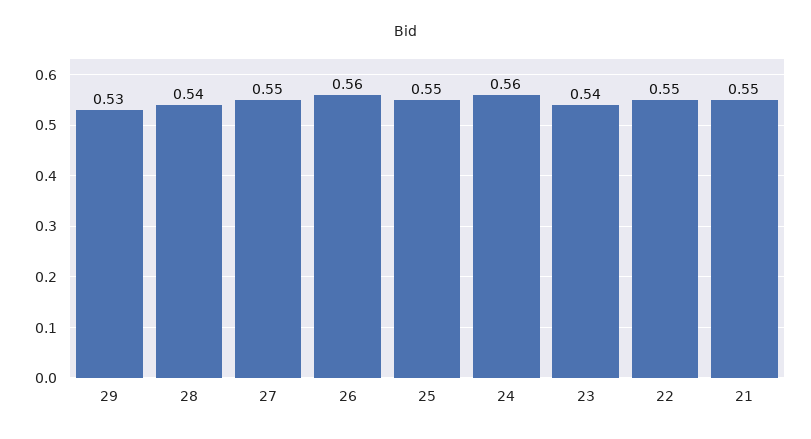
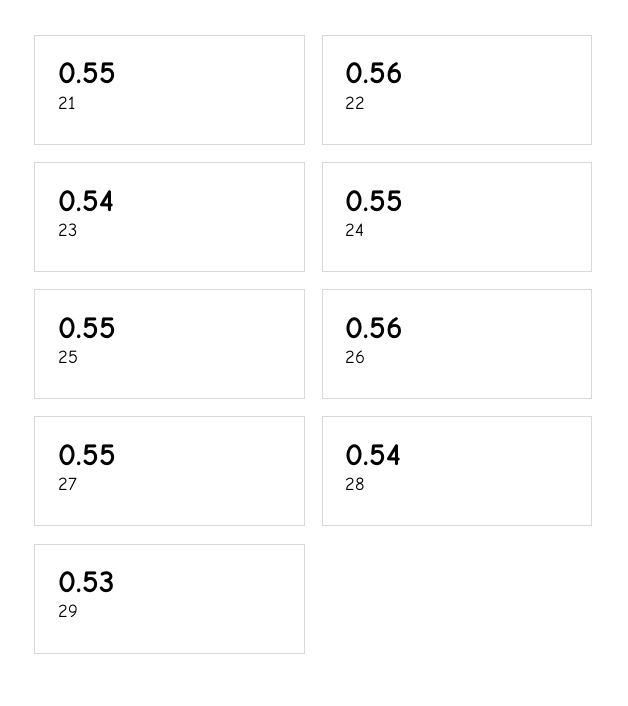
  {
    "29": 0.53,
    "28": 0.54,
    "27": 0.55,
    "26": 0.56,
    "25": 0.55,
-   "24": 0.56,
+   "24": 0.55,
    "23": 0.54,
-   "22": 0.55,
+   "22": 0.56,
    "21": 0.55
  }

